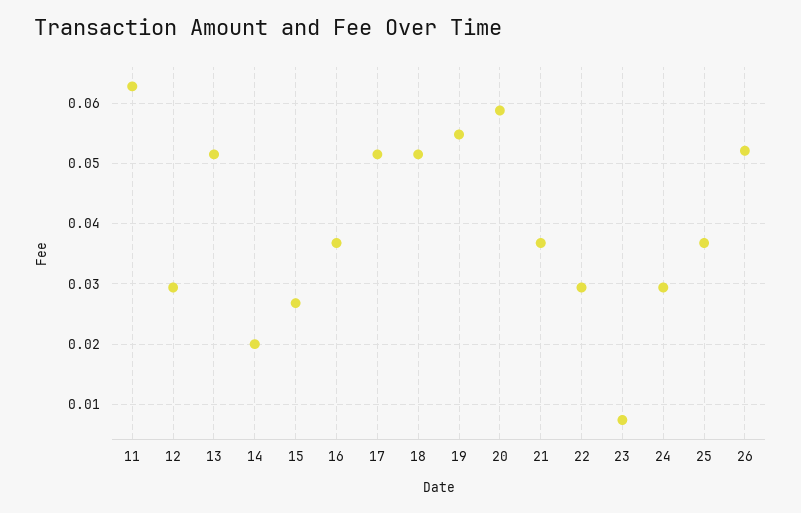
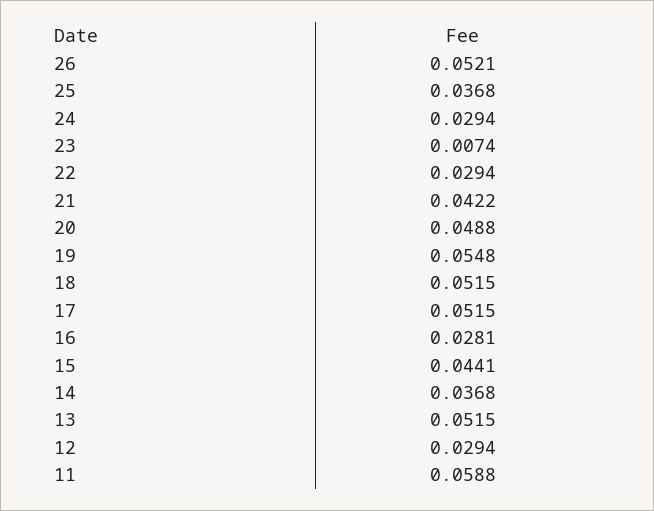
  {
-   "11": 0.063,
+   "11": 0.0588,
    "12": 0.0294,
    "13": 0.0515,
-   "14": 0.02,
+   "14": 0.0368,
-   "15": 0.027,
+   "15": 0.0441,
-   "16": 0.037,
+   "16": 0.0281,
    "17": 0.0515,
    "18": 0.0515,
    "19": 0.0548,
-   "20": 0.059,
+   "20": 0.0488,
-   "21": 0.037,
+   "21": 0.0422,
    "22": 0.0294,
    "23": 0.0074,
    "24": 0.0294,
    "25": 0.0368,
    "26": 0.0521
  }

